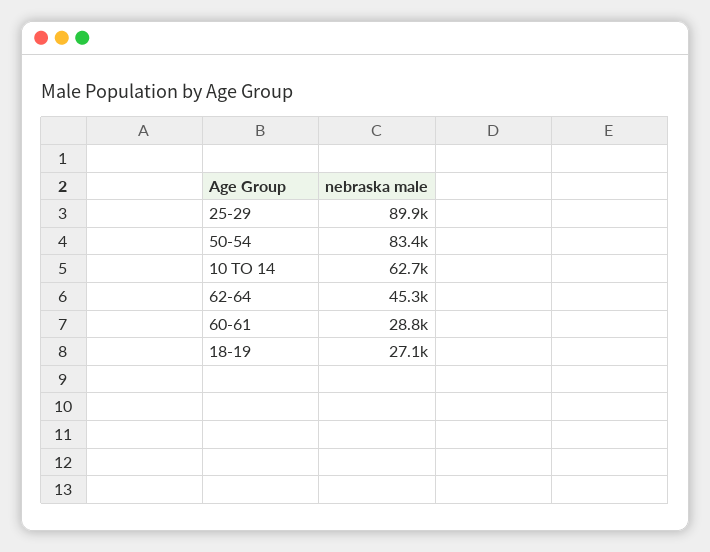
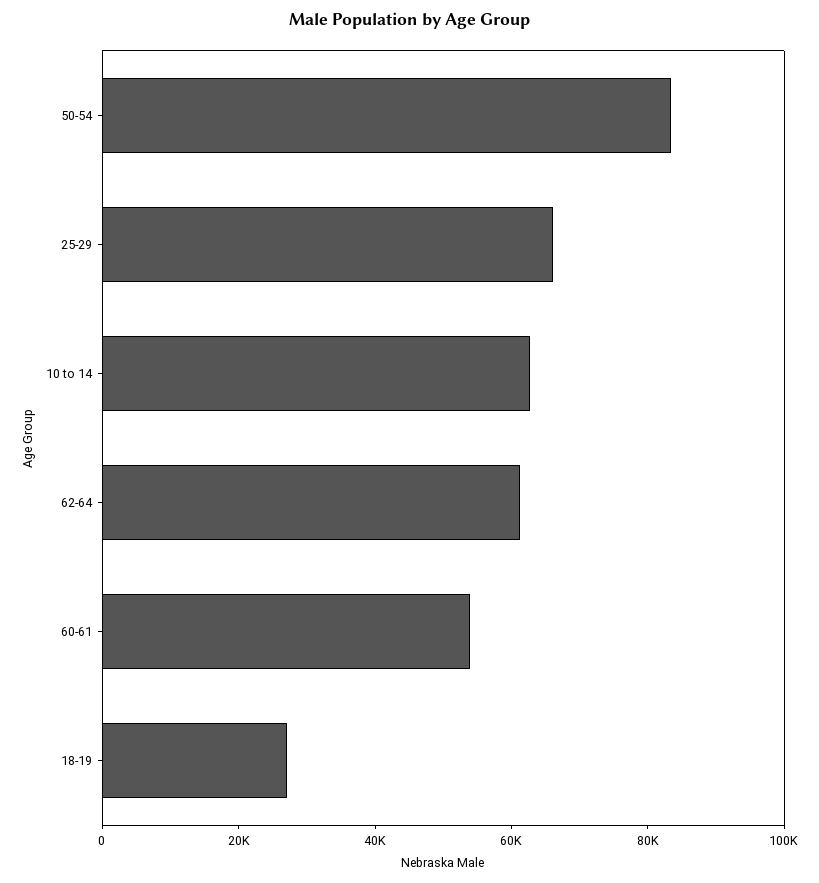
  {
-   "25-29": 89900,
+   "25-29": 65000,
    "50-54": 83400,
    "10 TO 14": 62700,
-   "62-64": 45300,
+   "62-64": 60000,
-   "60-61": 28800,
+   "60-61": 55000,
    "18-19": 27100
  }

